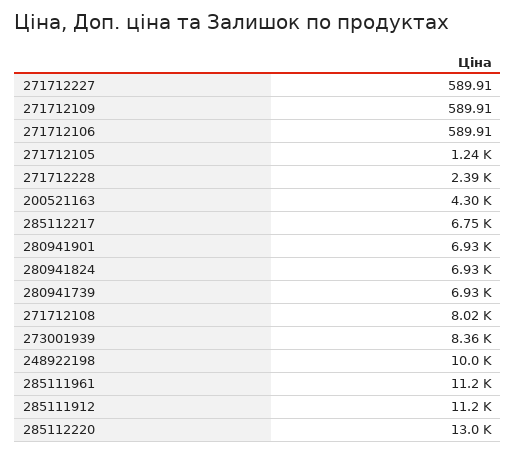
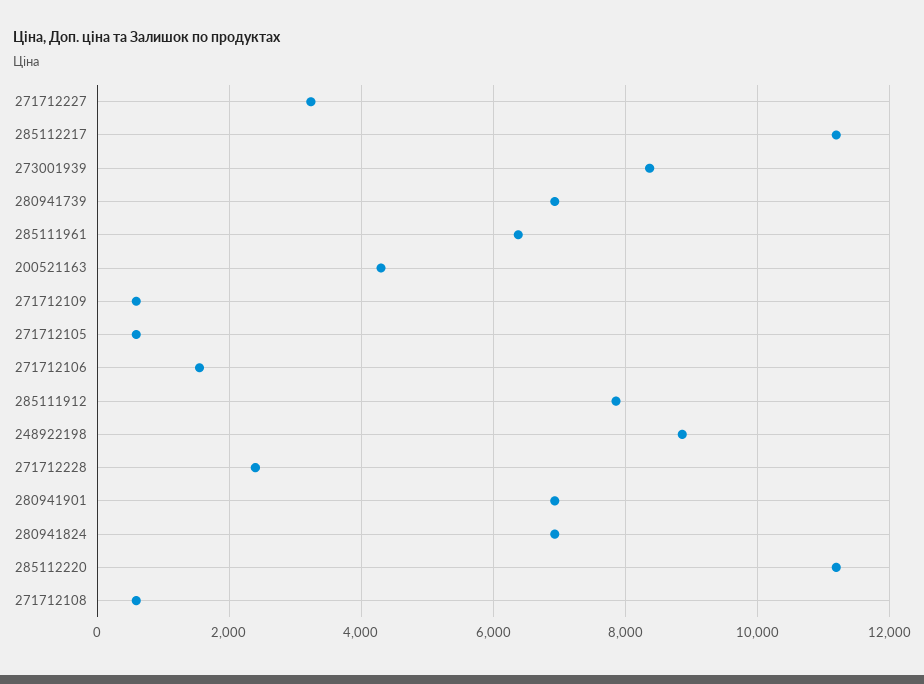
  {
-   "271712227": 589.91,
+   "271712227": 3200,
    "271712109": 589.91,
-   "271712106": 589.91,
+   "271712106": 1600,
-   "271712105": 1240,
+   "271712105": 600,
    "271712228": 2390,
    "200521163": 4300,
-   "285112217": 6750,
+   "285112217": 11200,
    "280941901": 6930,
    "280941824": 6930,
    "280941739": 6930,
-   "271712108": 8020,
+   "271712108": 600,
    "273001939": 8360,
-   "248922198": 10000,
+   "248922198": 8800,
-   "285111961": 11200,
+   "285111961": 6400,
-   "285111912": 11200,
+   "285111912": 7800,
-   "285112220": 13000
+   "285112220": 11200
  }

